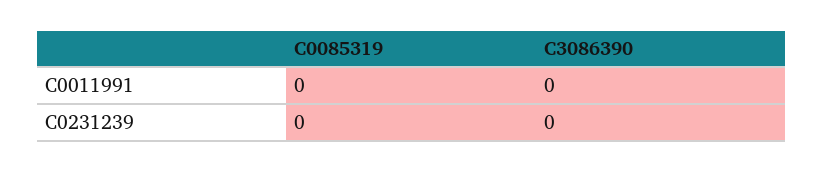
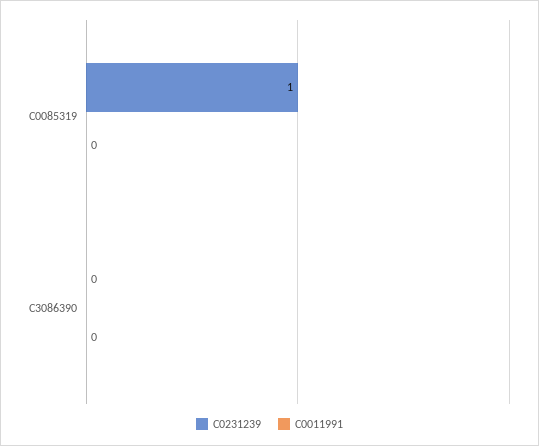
  {
    "C0011991": {
      "C0085319": 0,
      "C3086390": 0
    },
    "C0231239": {
-     "C0085319": 0,
+     "C0085319": 1,
      "C3086390": 0
    }
  }

